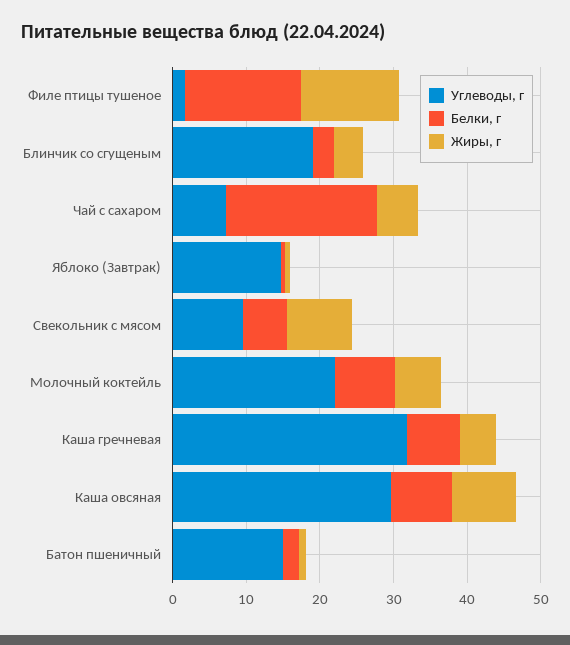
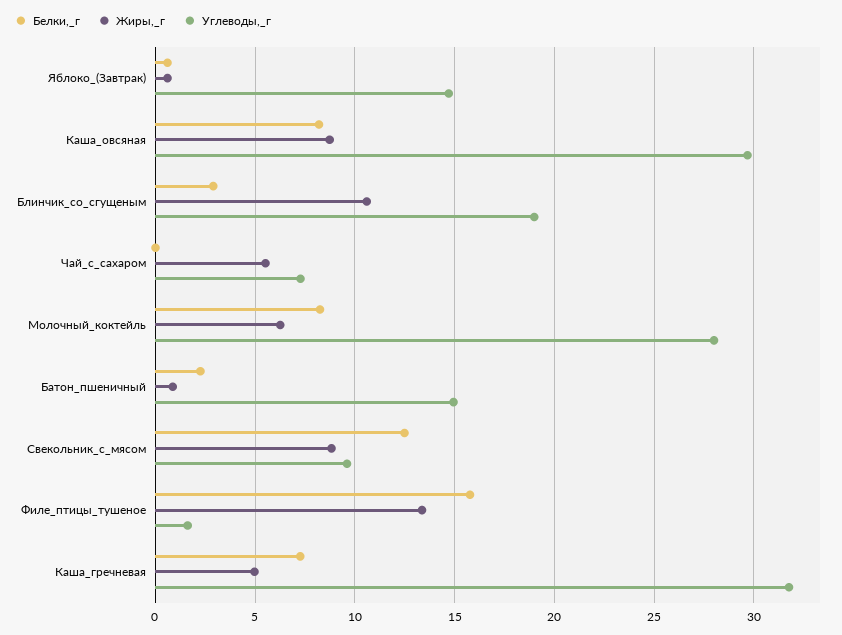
  {
    "Углеводы, г": {
      "Филе птицы тушеное": 1.5,
      "Блинчик со сгущеным": 19,
      "Чай с сахаром": 7.5,
      "Яблоко (Завтрак)": 14.5,
      "Свекольник с мясом": 9.5,
-     "Молочный коктейль": 22,
+     "Молочный коктейль": 28,
      "Каша гречневая": 32,
      "Каша овсяная": 29.5,
      "Батон пшеничный": 15
    },
    "Белки, г": {
      "Филе птицы тушеное": 16,
      "Блинчик со сгущеным": 3,
-     "Чай с сахаром": 20,
+     "Чай с сахаром": 0,
      "Яблоко (Завтрак)": 0.5,
-     "Свекольник с мясом": 6,
+     "Свекольник с мясом": 12.5,
      "Молочный коктейль": 8.5,
      "Каша гречневая": 7.5,
      "Каша овсяная": 8,
      "Батон пшеничный": 2.5
    },
    "Жиры, г": {
      "Филе птицы тушеное": 13.5,
-     "Блинчик со сгущеным": 4,
+     "Блинчик со сгущеным": 10.5,
      "Чай с сахаром": 5.5,
      "Яблоко (Завтрак)": 0.5,
      "Свекольник с мясом": 9,
      "Молочный коктейль": 6.5,
      "Каша гречневая": 5,
      "Каша овсяная": 8.5,
      "Батон пшеничный": 1
    }
  }

